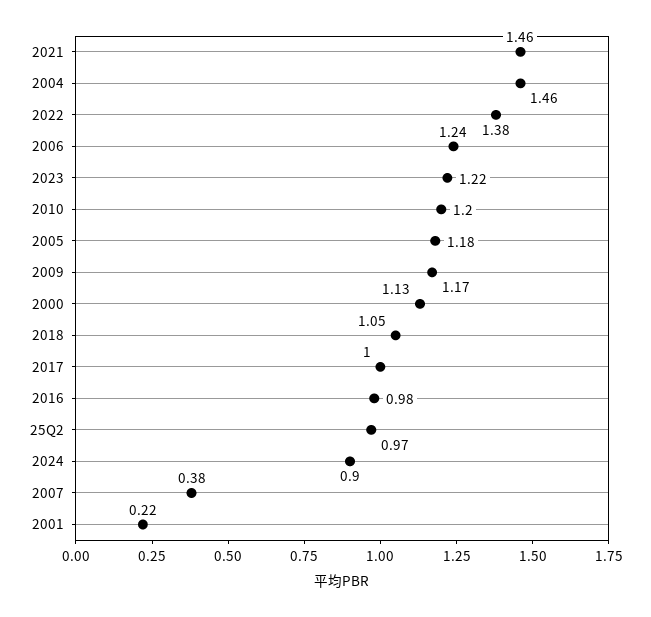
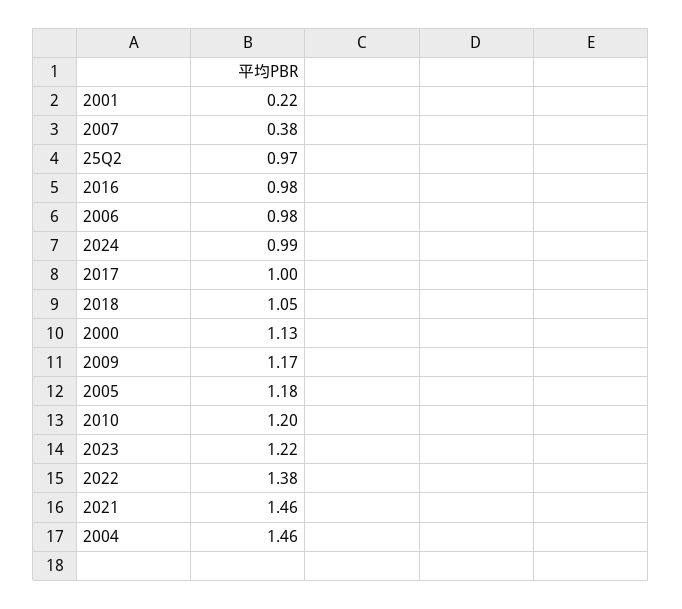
  {
    "2021": 1.46,
    "2004": 1.46,
    "2022": 1.38,
-   "2006": 1.24,
+   "2006": 0.98,
    "2023": 1.22,
    "2010": 1.2,
    "2005": 1.18,
    "2009": 1.17,
    "2000": 1.13,
    "2018": 1.05,
    "2017": 1,
    "2016": 0.98,
    "25Q2": 0.97,
-   "2024": 0.9,
+   "2024": 0.99,
    "2007": 0.38,
    "2001": 0.22
  }

